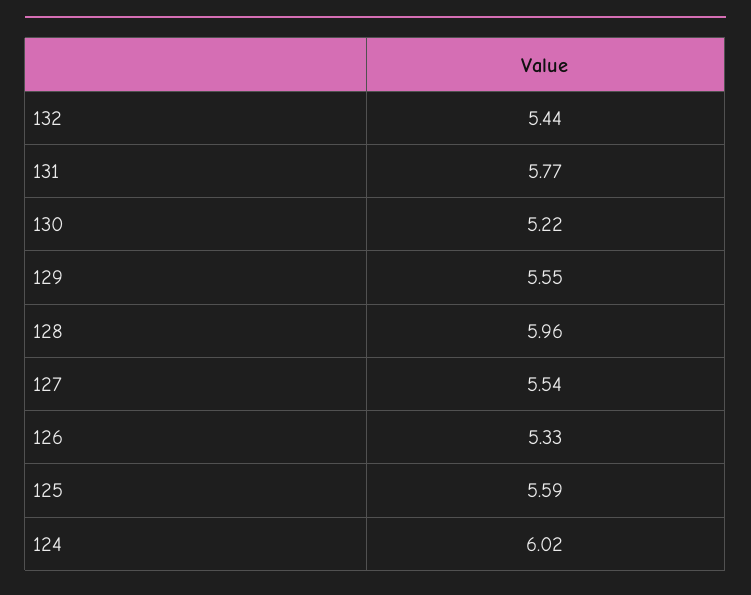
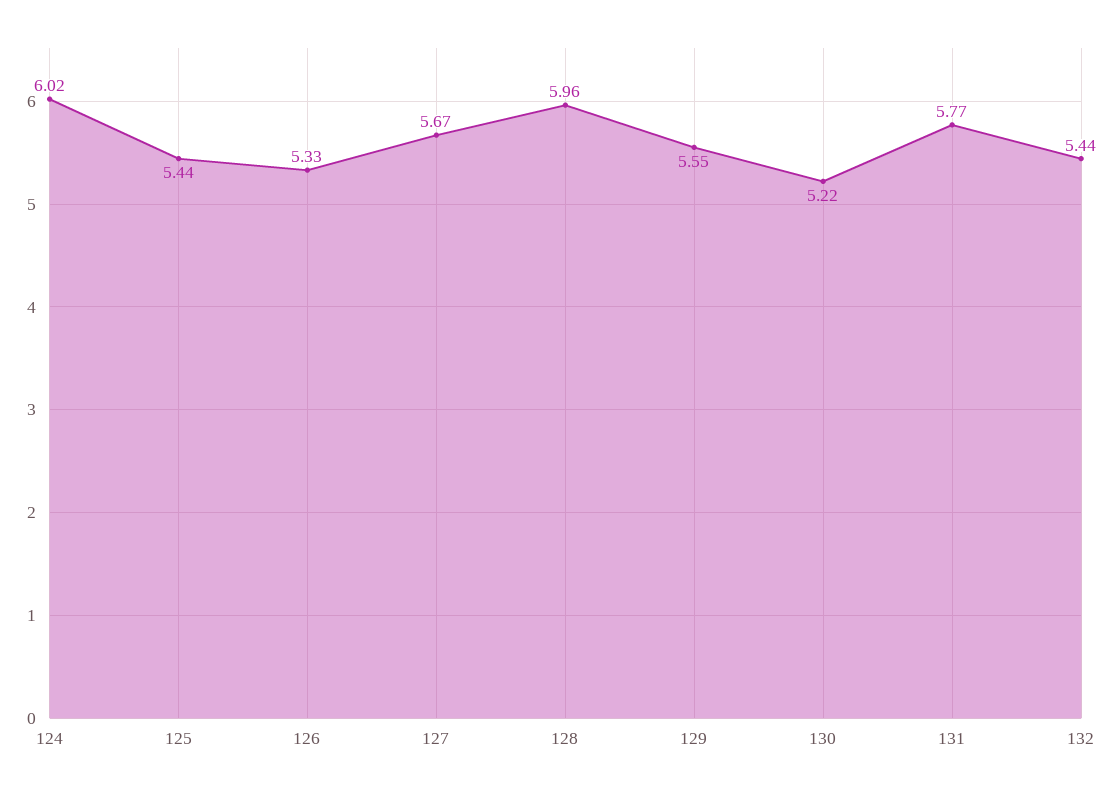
  {
    "132": 5.44,
    "131": 5.77,
    "130": 5.22,
    "129": 5.55,
    "128": 5.96,
-   "127": 5.54,
+   "127": 5.67,
    "126": 5.33,
-   "125": 5.59,
+   "125": 5.44,
    "124": 6.02
  }

